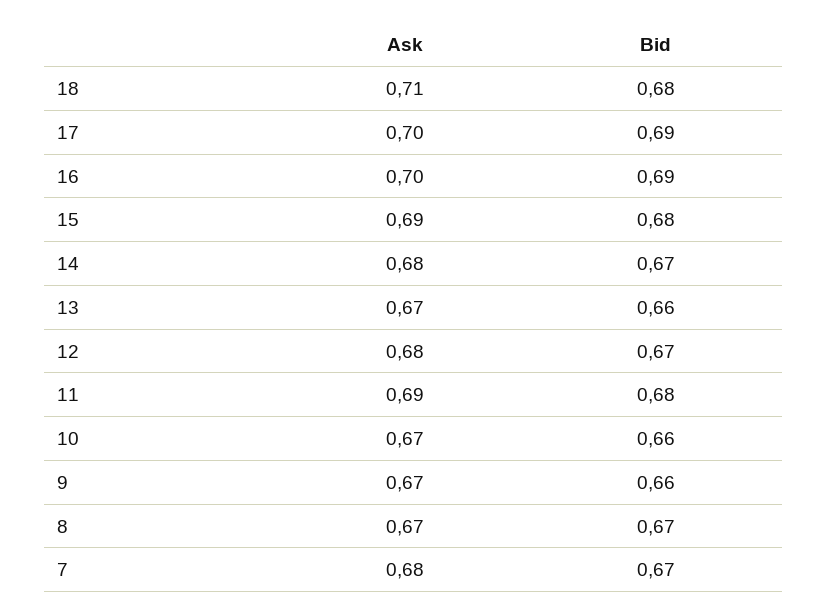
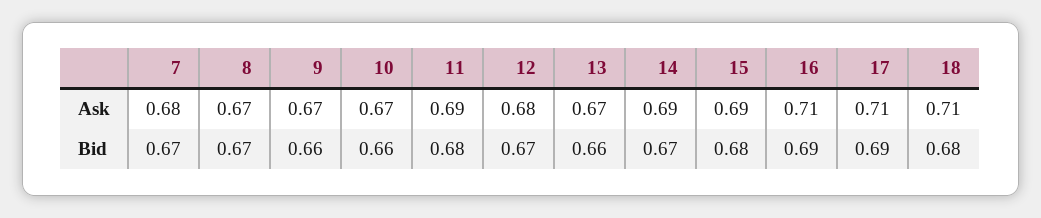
  {
    "Ask": {
      "18": 0.71,
-     "17": 0.7,
+     "17": 0.71,
-     "16": 0.7,
+     "16": 0.71,
      "15": 0.69,
-     "14": 0.68,
+     "14": 0.69,
      "13": 0.67,
      "12": 0.68,
      "11": 0.69,
      "10": 0.67,
      "9": 0.67,
      "8": 0.67,
      "7": 0.68
    },
    "Bid": {
      "18": 0.68,
      "17": 0.69,
      "16": 0.69,
      "15": 0.68,
      "14": 0.67,
      "13": 0.66,
      "12": 0.67,
      "11": 0.68,
      "10": 0.66,
      "9": 0.66,
      "8": 0.67,
      "7": 0.67
    }
  }

